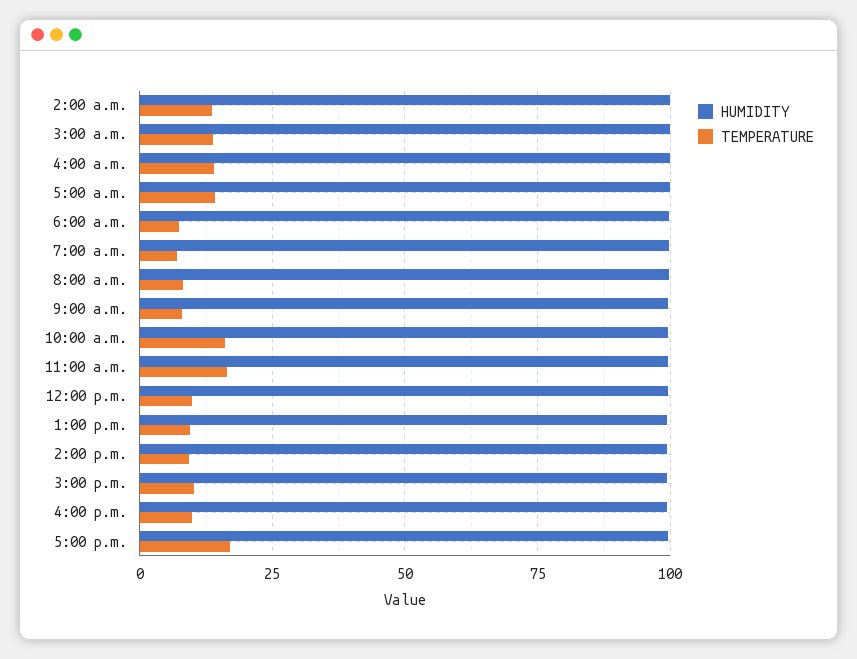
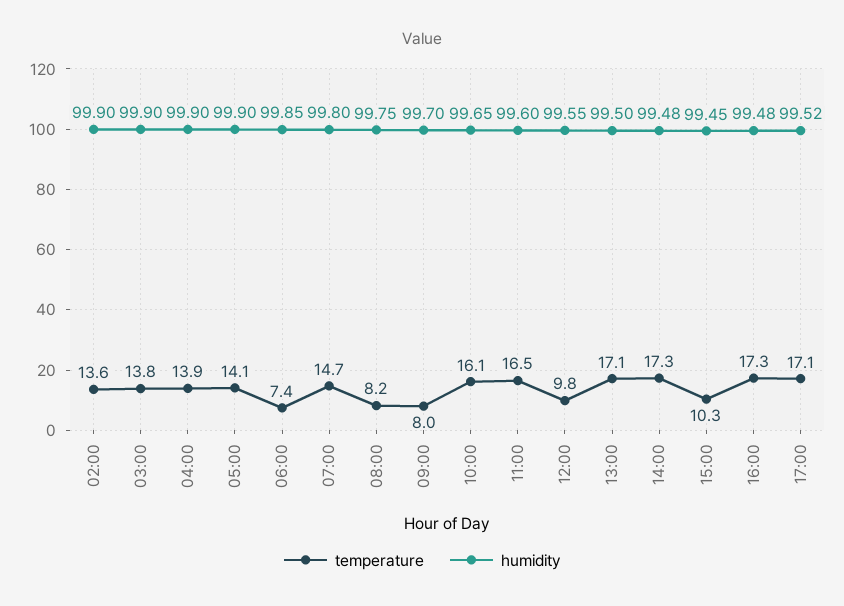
  {
    "HUMIDITY": {
      "2:00 a.m.": 99.9,
      "3:00 a.m.": 99.9,
      "4:00 a.m.": 99.9,
      "5:00 a.m.": 99.9,
      "6:00 a.m.": 99.85,
      "7:00 a.m.": 99.8,
      "8:00 a.m.": 99.75,
      "9:00 a.m.": 99.7,
      "10:00 a.m.": 99.65,
      "11:00 a.m.": 99.6,
      "12:00 p.m.": 99.55,
      "1:00 p.m.": 99.5,
      "2:00 p.m.": 99.48,
      "3:00 p.m.": 99.45,
      "4:00 p.m.": 99.48,
      "5:00 p.m.": 99.52
    },
    "TEMPERATURE": {
      "2:00 a.m.": 13.6,
      "3:00 a.m.": 13.8,
      "4:00 a.m.": 13.9,
      "5:00 a.m.": 14.1,
      "6:00 a.m.": 7.4,
-     "7:00 a.m.": 7.5,
+     "7:00 a.m.": 14.7,
      "8:00 a.m.": 8.2,
      "9:00 a.m.": 8,
      "10:00 a.m.": 16.1,
      "11:00 a.m.": 16.5,
      "12:00 p.m.": 9.8,
-     "1:00 p.m.": 10,
+     "1:00 p.m.": 17.1,
-     "2:00 p.m.": 10,
+     "2:00 p.m.": 17.3,
      "3:00 p.m.": 10.3,
-     "4:00 p.m.": 10,
+     "4:00 p.m.": 17.3,
      "5:00 p.m.": 17.1
    }
  }

